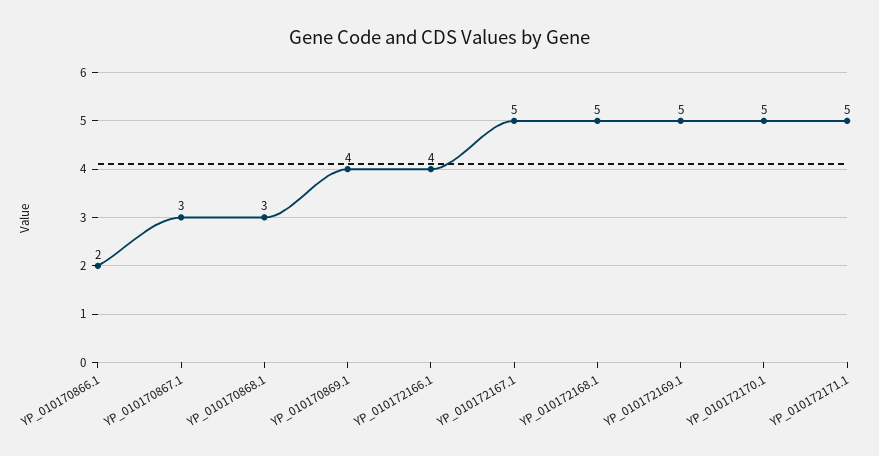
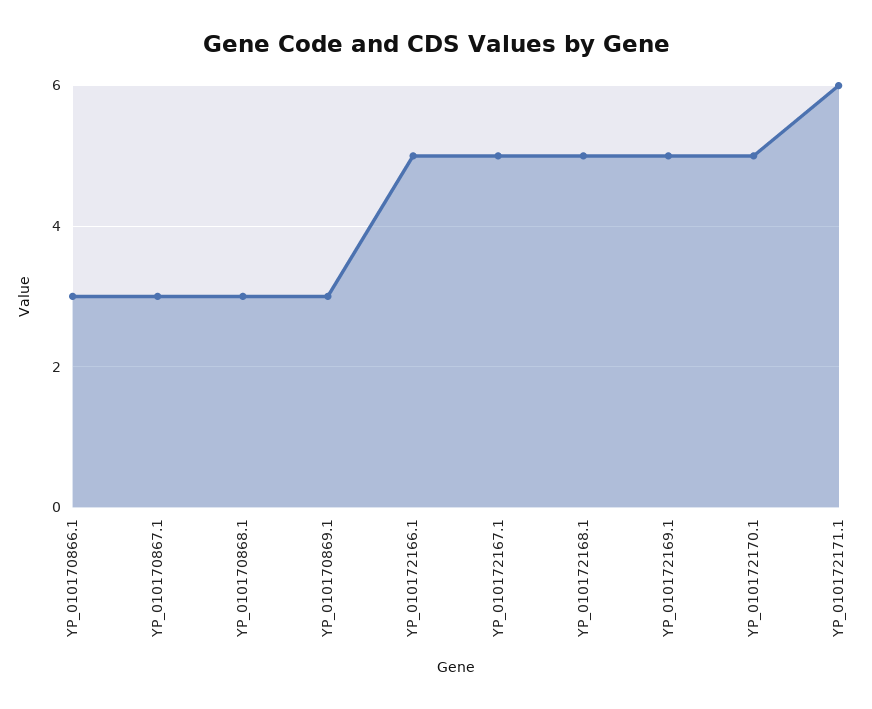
  {
-   "YP_010170866.1": 2,
+   "YP_010170866.1": 3,
    "YP_010170867.1": 3,
    "YP_010170868.1": 3,
-   "YP_010170869.1": 4,
+   "YP_010170869.1": 3,
-   "YP_010172166.1": 4,
+   "YP_010172166.1": 5,
    "YP_010172167.1": 5,
    "YP_010172168.1": 5,
    "YP_010172169.1": 5,
    "YP_010172170.1": 5,
-   "YP_010172171.1": 5
+   "YP_010172171.1": 6
  }

